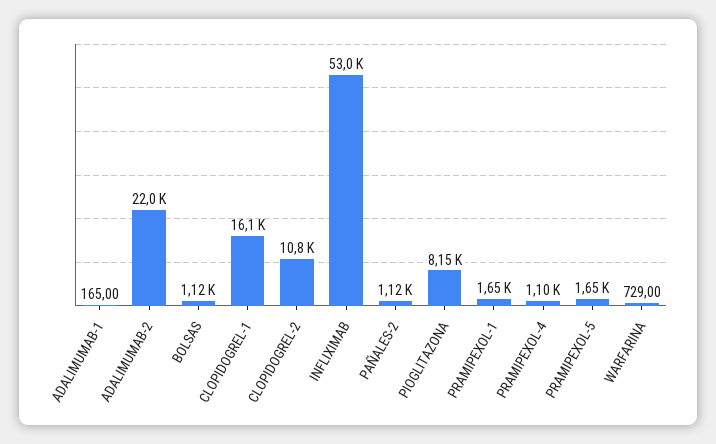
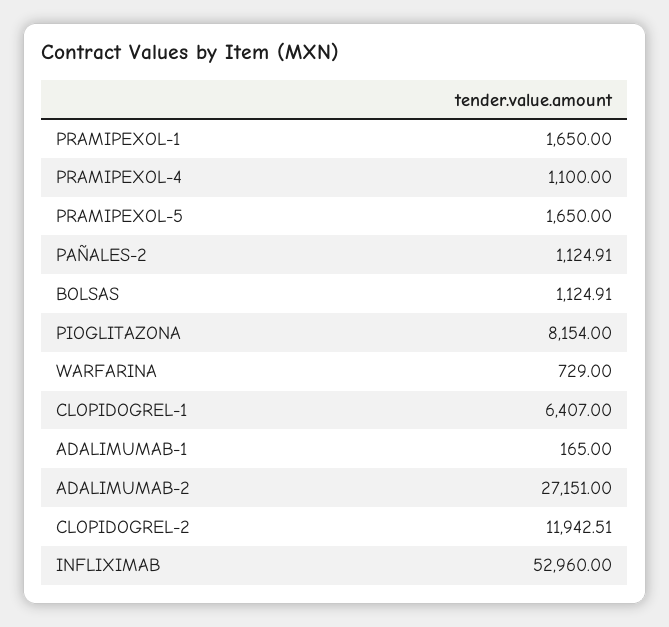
  {
    "ADALIMUMAB-1": 165,
-   "ADALIMUMAB-2": 22000,
+   "ADALIMUMAB-2": 27151,
    "BOLSAS": 1124.91,
-   "CLOPIDOGREL-1": 16100,
+   "CLOPIDOGREL-1": 6407,
-   "CLOPIDOGREL-2": 10800,
+   "CLOPIDOGREL-2": 11942.51,
    "INFLIXIMAB": 52960,
    "PAÑALES-2": 1124.91,
    "PIOGLITAZONA": 8154,
    "PRAMIPEXOL-1": 1650,
    "PRAMIPEXOL-4": 1100,
    "PRAMIPEXOL-5": 1650,
    "WARFARINA": 729
  }

